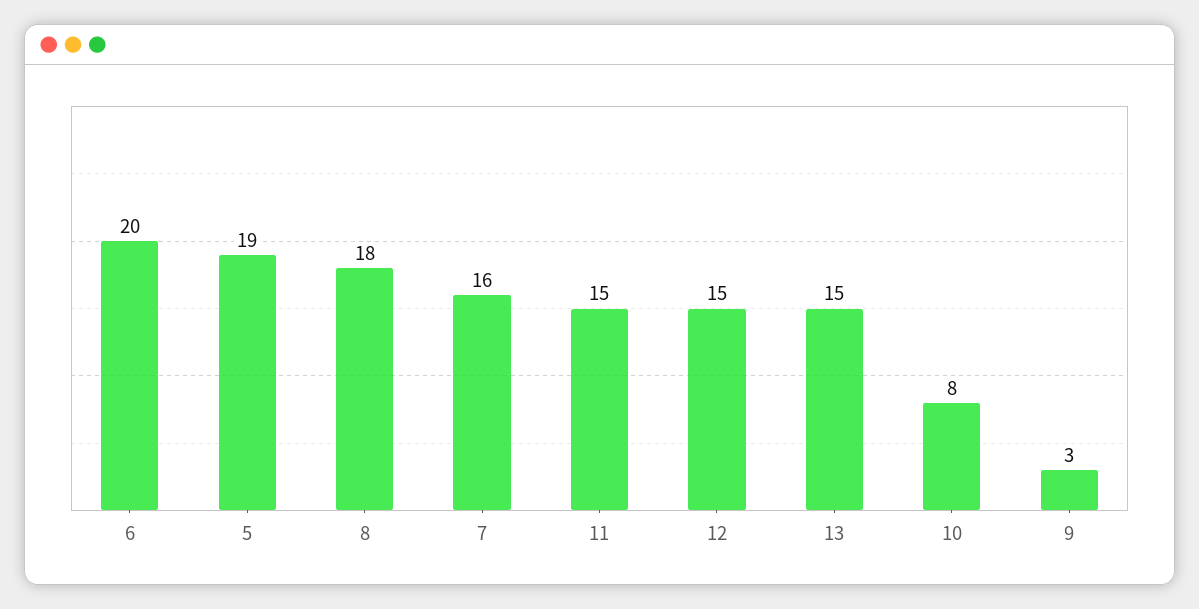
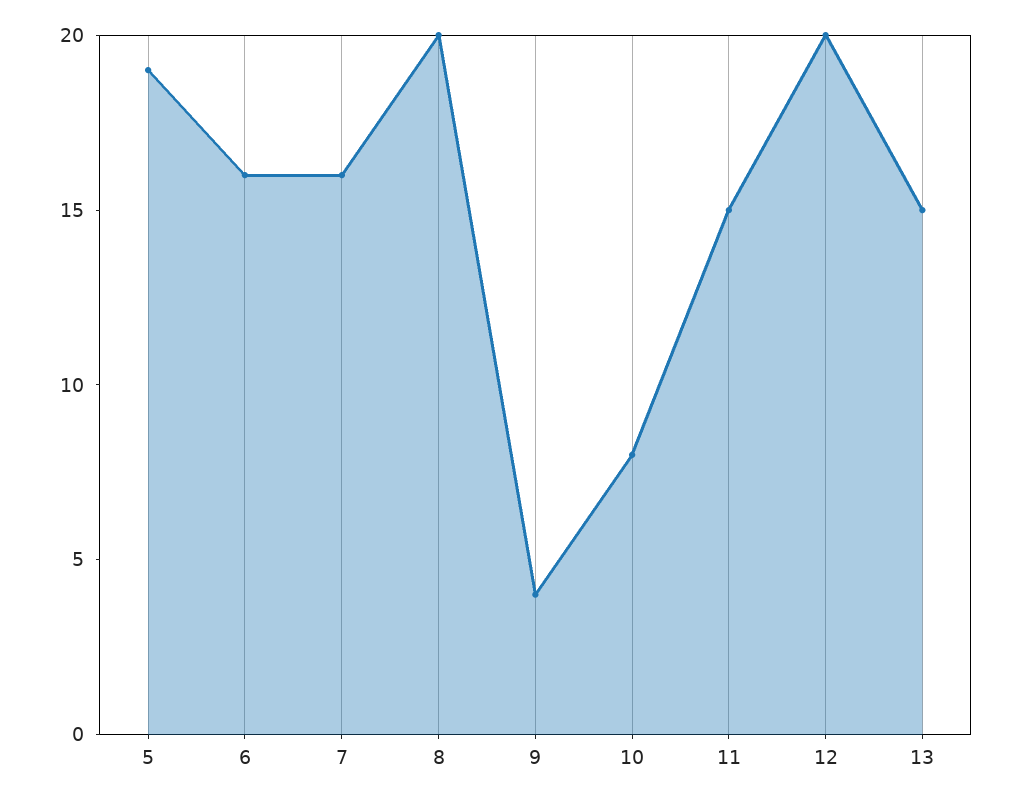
  {
-   "6": 20,
+   "6": 16,
    "5": 19,
-   "8": 18,
+   "8": 20,
    "7": 16,
    "11": 15,
-   "12": 15,
+   "12": 20,
    "13": 15,
    "10": 8,
-   "9": 3
+   "9": 4
  }

